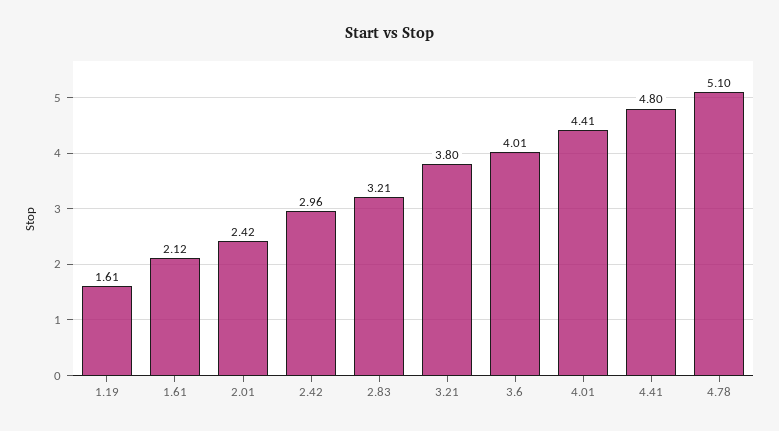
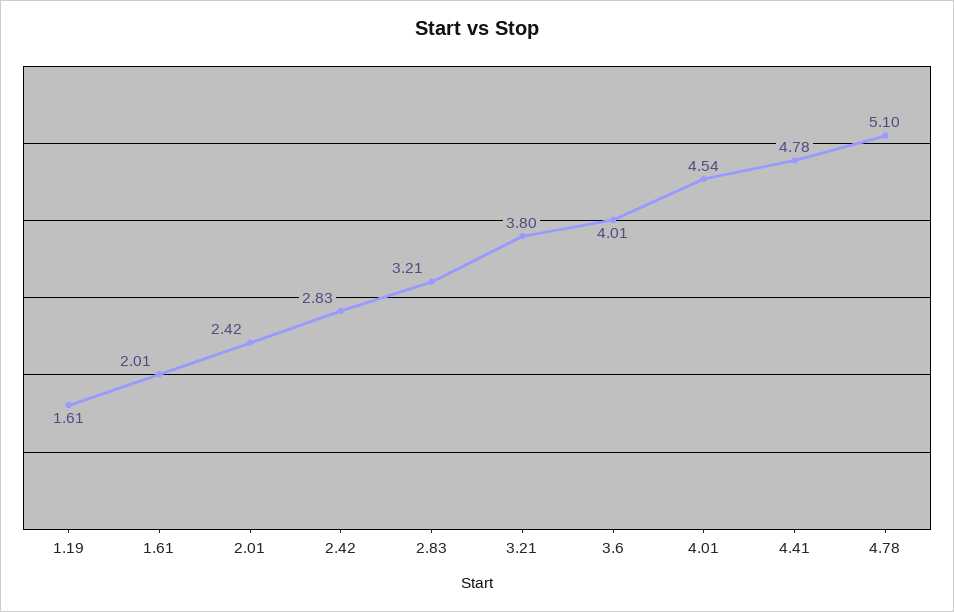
  {
    "1.19": 1.61,
-   "1.61": 2.12,
+   "1.61": 2.01,
    "2.01": 2.42,
-   "2.42": 2.96,
+   "2.42": 2.83,
    "2.83": 3.21,
    "3.21": 3.8,
    "3.6": 4.01,
-   "4.01": 4.41,
+   "4.01": 4.54,
-   "4.41": 4.8,
+   "4.41": 4.78,
    "4.78": 5.1
  }

